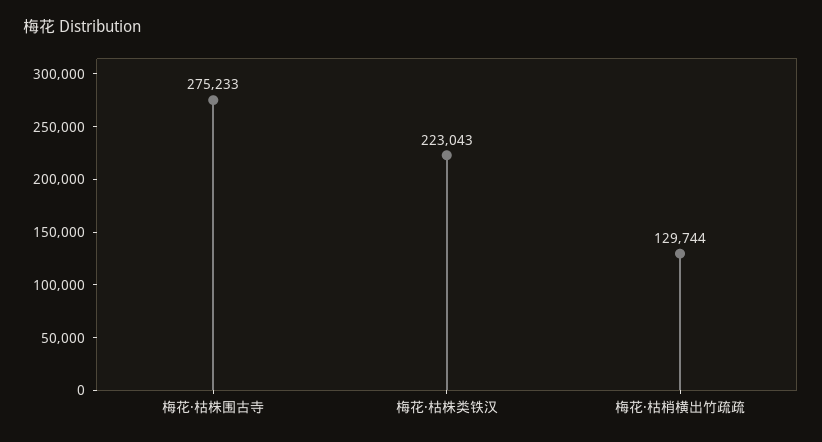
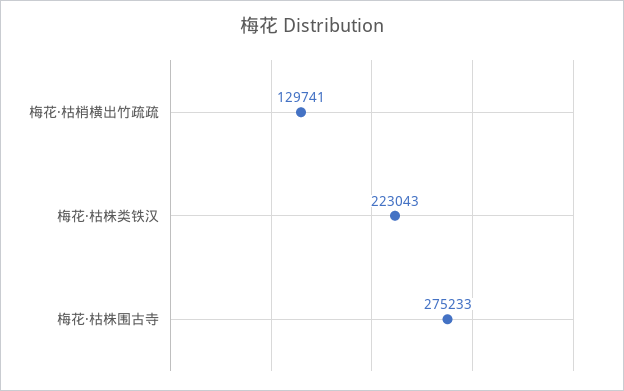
  {
    "梅花·枯株围古寺": 275233,
    "梅花·枯株类铁汉": 223043,
-   "梅花·枯梢横出竹疏疏": 129744
+   "梅花·枯梢横出竹疏疏": 129741
  }

